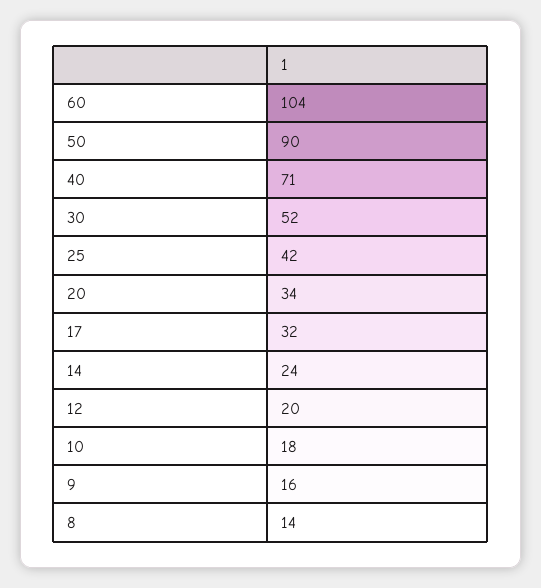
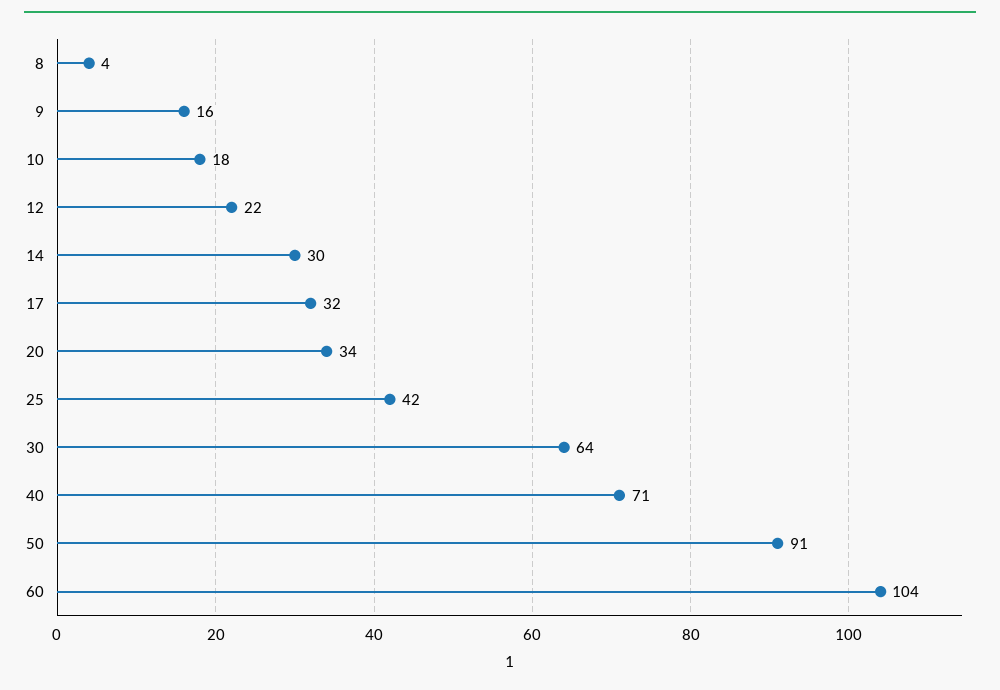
  {
    "60": 104,
-   "50": 90,
+   "50": 91,
    "40": 71,
-   "30": 52,
+   "30": 64,
    "25": 42,
    "20": 34,
    "17": 32,
-   "14": 24,
+   "14": 30,
-   "12": 20,
+   "12": 22,
    "10": 18,
    "9": 16,
-   "8": 14
+   "8": 4
  }

